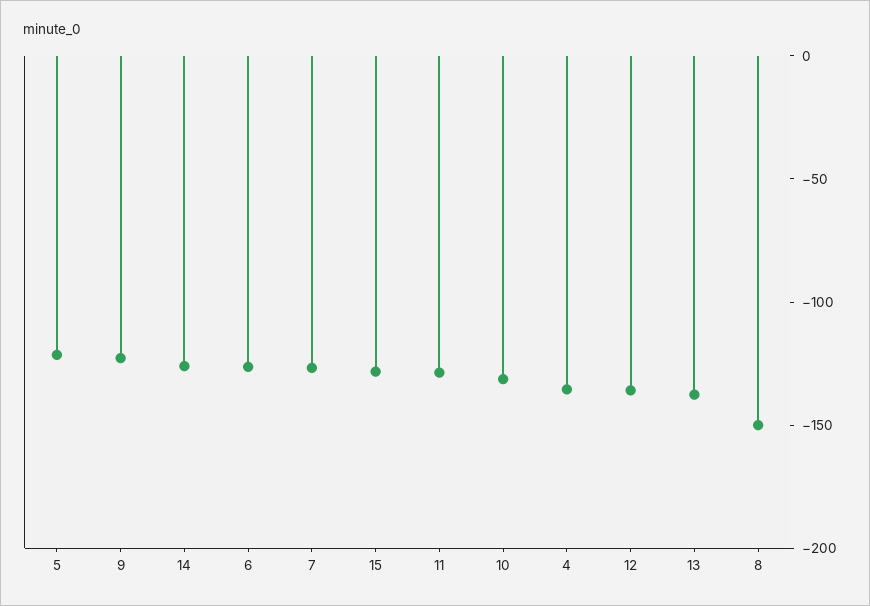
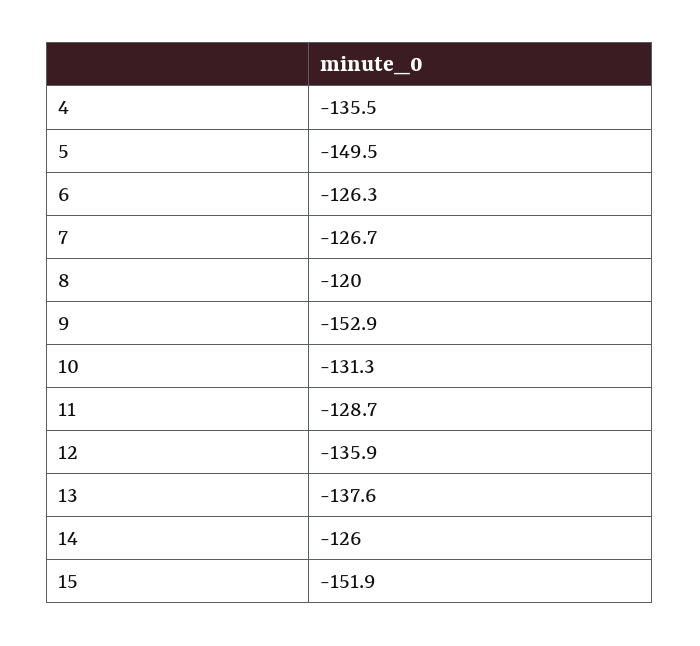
  {
-   "5": -120,
+   "5": -149.5,
-   "9": -120,
+   "9": -152.9,
    "14": -126,
    "6": -126.3,
    "7": -126.7,
-   "15": -130,
+   "15": -151.9,
    "11": -128.7,
    "10": -131.3,
    "4": -135.5,
    "12": -135.9,
    "13": -137.6,
-   "8": -150
+   "8": -120
  }

